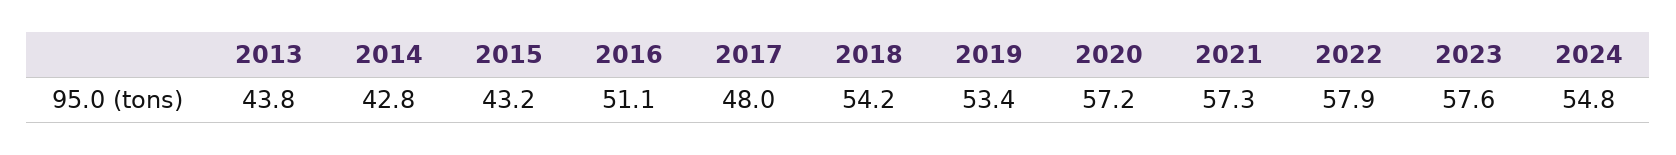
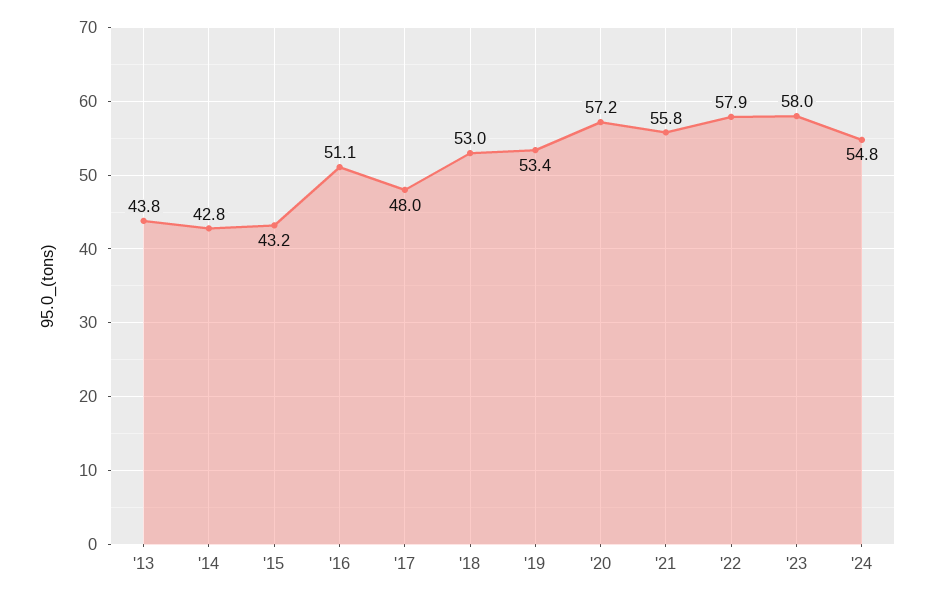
  {
    "2013": 43.8,
    "2014": 42.8,
    "2015": 43.2,
    "2016": 51.1,
    "2017": 48,
-   "2018": 54.2,
+   "2018": 53,
    "2019": 53.4,
    "2020": 57.2,
-   "2021": 57.3,
+   "2021": 55.8,
    "2022": 57.9,
-   "2023": 57.6,
+   "2023": 58,
    "2024": 54.8
  }

